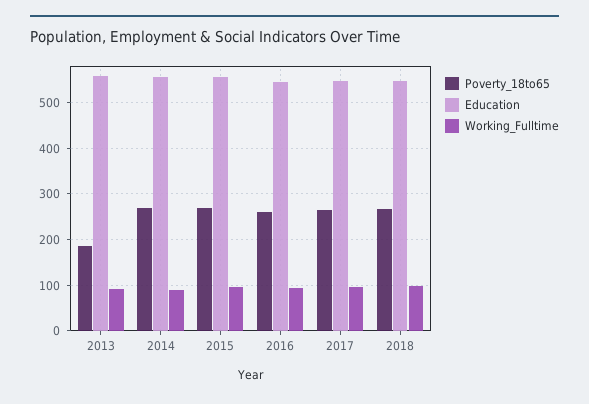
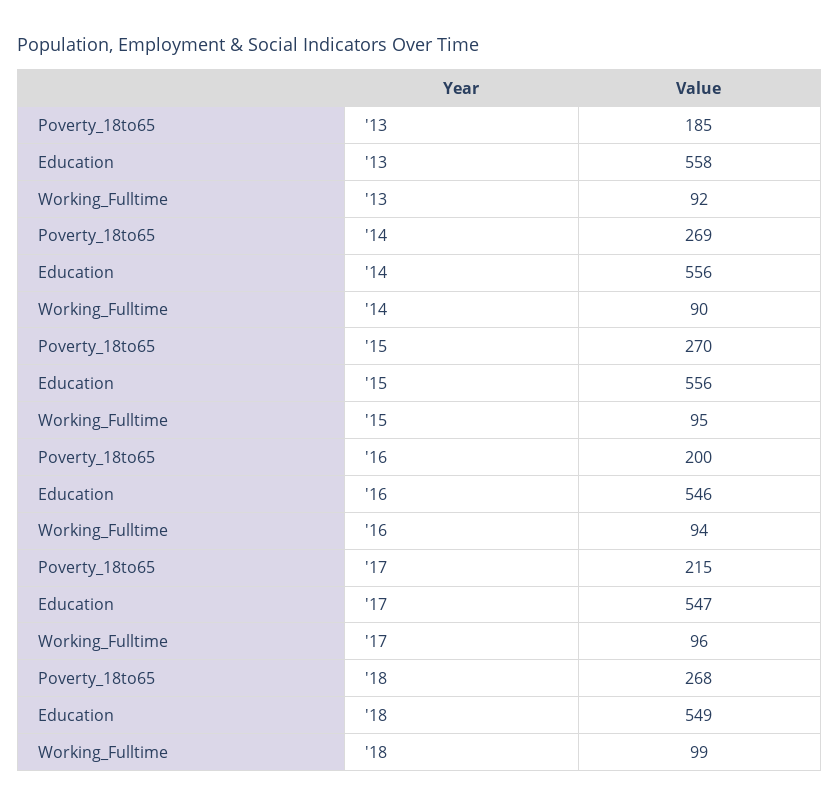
  {
    "Poverty_18to65": {
      "2013": 185,
      "2014": 269,
      "2015": 270,
-     "2016": 260,
+     "2016": 200,
-     "2017": 260,
+     "2017": 215,
      "2018": 268
    },
    "Education": {
      "2013": 558,
      "2014": 556,
      "2015": 556,
      "2016": 546,
      "2017": 547,
      "2018": 549
    },
    "Working_Fulltime": {
      "2013": 92,
      "2014": 90,
      "2015": 95,
      "2016": 94,
      "2017": 96,
      "2018": 99
    }
  }

